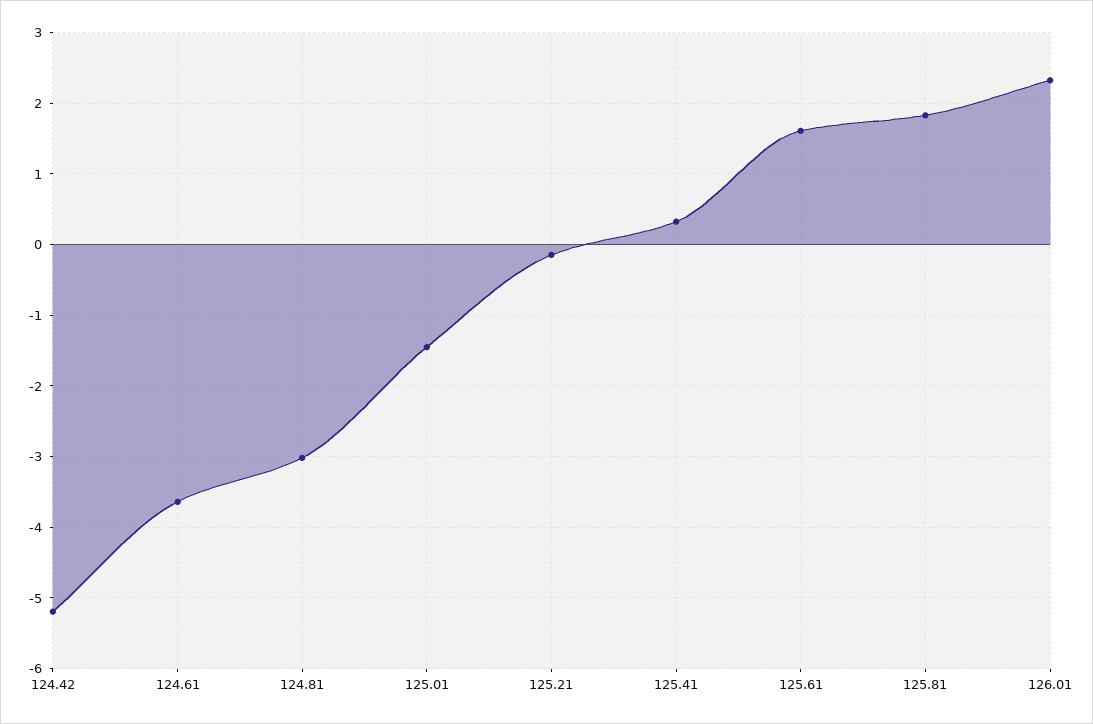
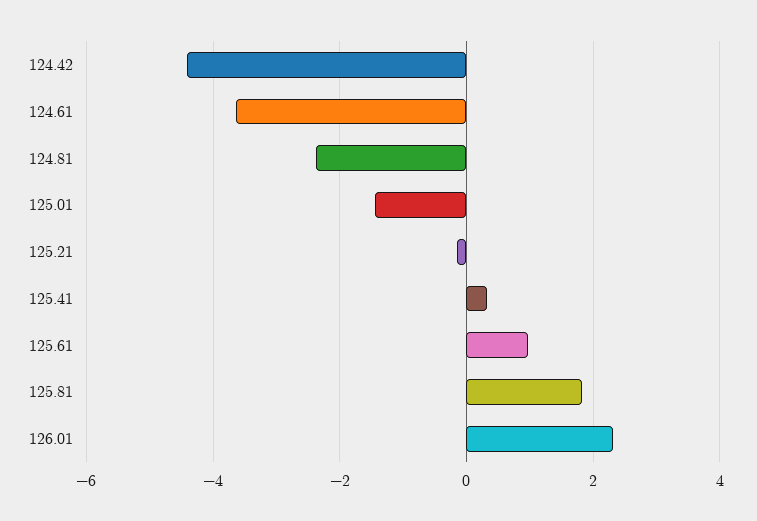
  {
-   "124.42": -5.2,
+   "124.42": -4.4,
    "124.61": -3.6,
-   "124.81": -3,
+   "124.81": -2.4,
    "125.01": -1.5,
    "125.21": -0.1,
    "125.41": 0.3,
-   "125.61": 1.6,
+   "125.61": 1,
    "125.81": 1.8,
    "126.01": 2.3
  }

